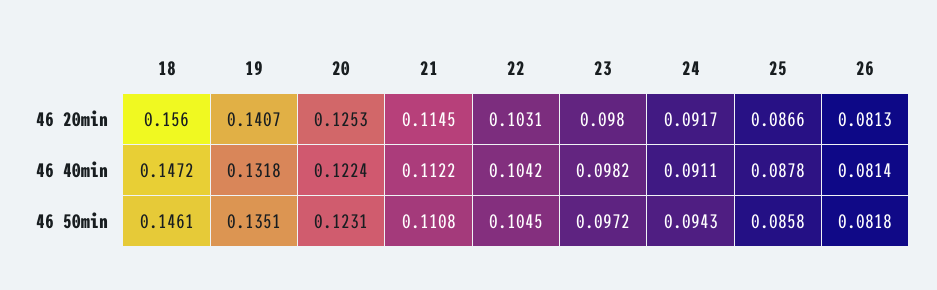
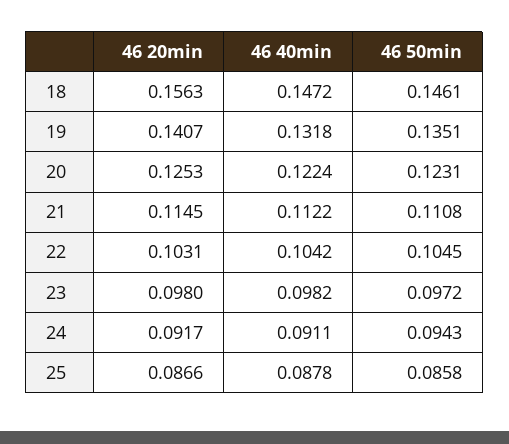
  {
    "18": {
-     "46 20min": 0.156,
+     "46 20min": 0.1563,
      "46 40min": 0.1472,
      "46 50min": 0.1461
    },
    "19": {
      "46 20min": 0.1407,
      "46 40min": 0.1318,
      "46 50min": 0.1351
    },
    "20": {
      "46 20min": 0.1253,
      "46 40min": 0.1224,
      "46 50min": 0.1231
    },
    "21": {
      "46 20min": 0.1145,
      "46 40min": 0.1122,
      "46 50min": 0.1108
    },
    "22": {
      "46 20min": 0.1031,
      "46 40min": 0.1042,
      "46 50min": 0.1045
    },
    "23": {
      "46 20min": 0.098,
      "46 40min": 0.0982,
      "46 50min": 0.0972
    },
    "24": {
      "46 20min": 0.0917,
      "46 40min": 0.0911,
      "46 50min": 0.0943
    },
    "25": {
      "46 20min": 0.0866,
      "46 40min": 0.0878,
      "46 50min": 0.0858
-   },
+   }
-   "26": {
-     "46 20min": 0.0813,
-     "46 40min": 0.0814,
-     "46 50min": 0.0818
-   }
  }

